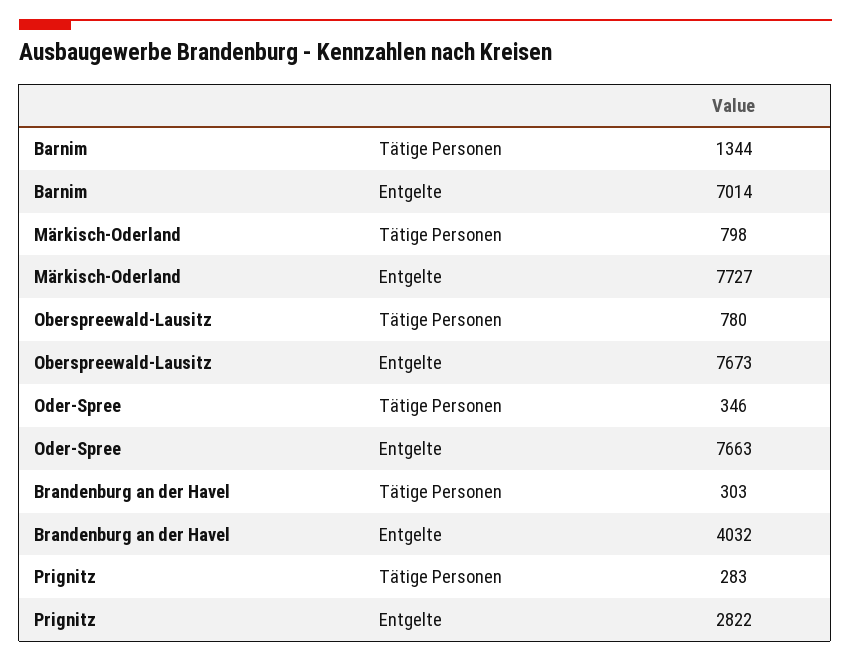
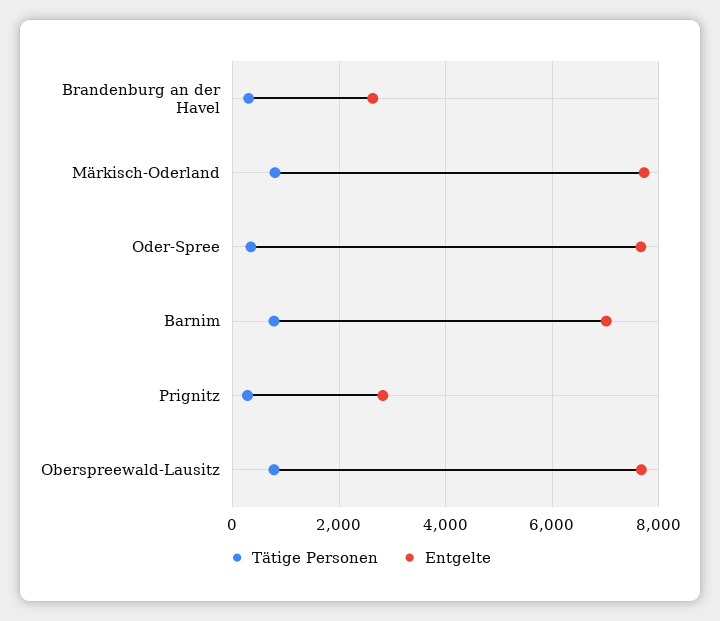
  {
    "Tätige Personen": {
-     "Barnim": 1344,
+     "Barnim": 800,
      "Märkisch-Oderland": 798,
      "Oberspreewald-Lausitz": 780,
      "Oder-Spree": 346,
      "Brandenburg an der Havel": 303,
      "Prignitz": 283
    },
    "Entgelte": {
      "Barnim": 7014,
      "Märkisch-Oderland": 7727,
      "Oberspreewald-Lausitz": 7673,
      "Oder-Spree": 7663,
-     "Brandenburg an der Havel": 4032,
+     "Brandenburg an der Havel": 2600,
      "Prignitz": 2822
    }
  }

